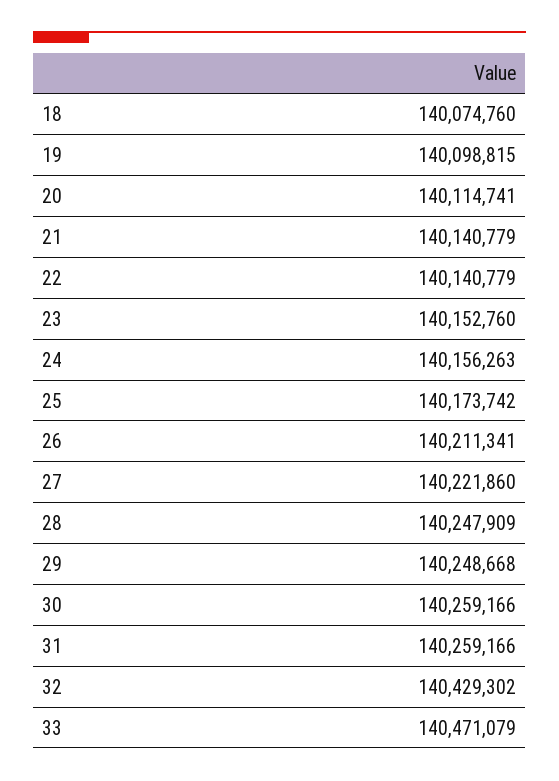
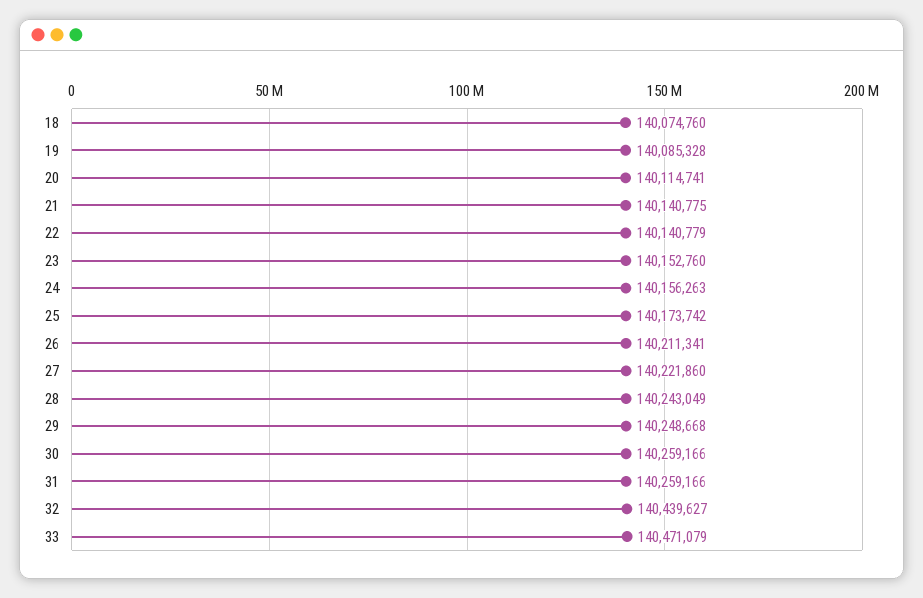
  {
    "18": 140074760,
-   "19": 140098815,
+   "19": 140085328,
    "20": 140114741,
-   "21": 140140779,
+   "21": 140140775,
    "22": 140140779,
    "23": 140152760,
    "24": 140156263,
    "25": 140173742,
    "26": 140211341,
    "27": 140221860,
-   "28": 140247909,
+   "28": 140243049,
    "29": 140248668,
    "30": 140259166,
    "31": 140259166,
-   "32": 140429302,
+   "32": 140439627,
    "33": 140471079
  }

